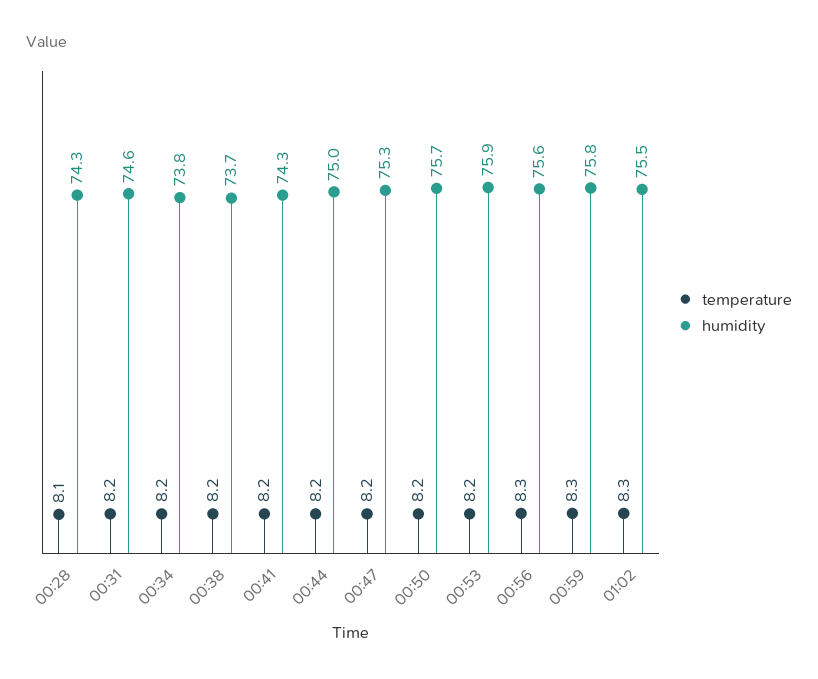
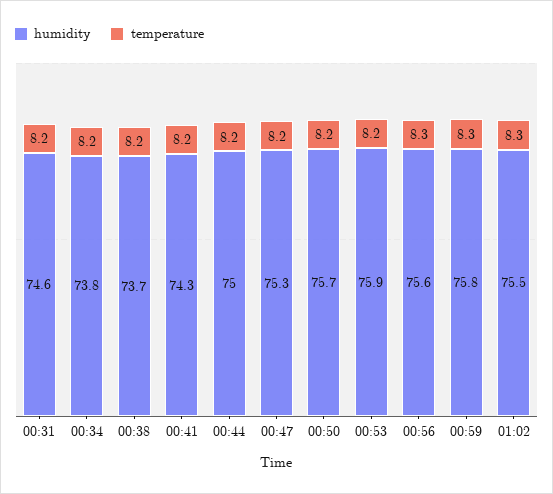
  {
    "temperature": {
-     "00:28": 8.1,
      "00:31": 8.2,
      "00:34": 8.2,
      "00:38": 8.2,
      "00:41": 8.2,
      "00:44": 8.2,
      "00:47": 8.2,
      "00:50": 8.2,
      "00:53": 8.2,
      "00:56": 8.3,
      "00:59": 8.3,
      "01:02": 8.3
    },
    "humidity": {
-     "00:28": 74.3,
      "00:31": 74.6,
      "00:34": 73.8,
      "00:38": 73.7,
      "00:41": 74.3,
      "00:44": 75,
      "00:47": 75.3,
      "00:50": 75.7,
      "00:53": 75.9,
      "00:56": 75.6,
      "00:59": 75.8,
      "01:02": 75.5
    }
  }

